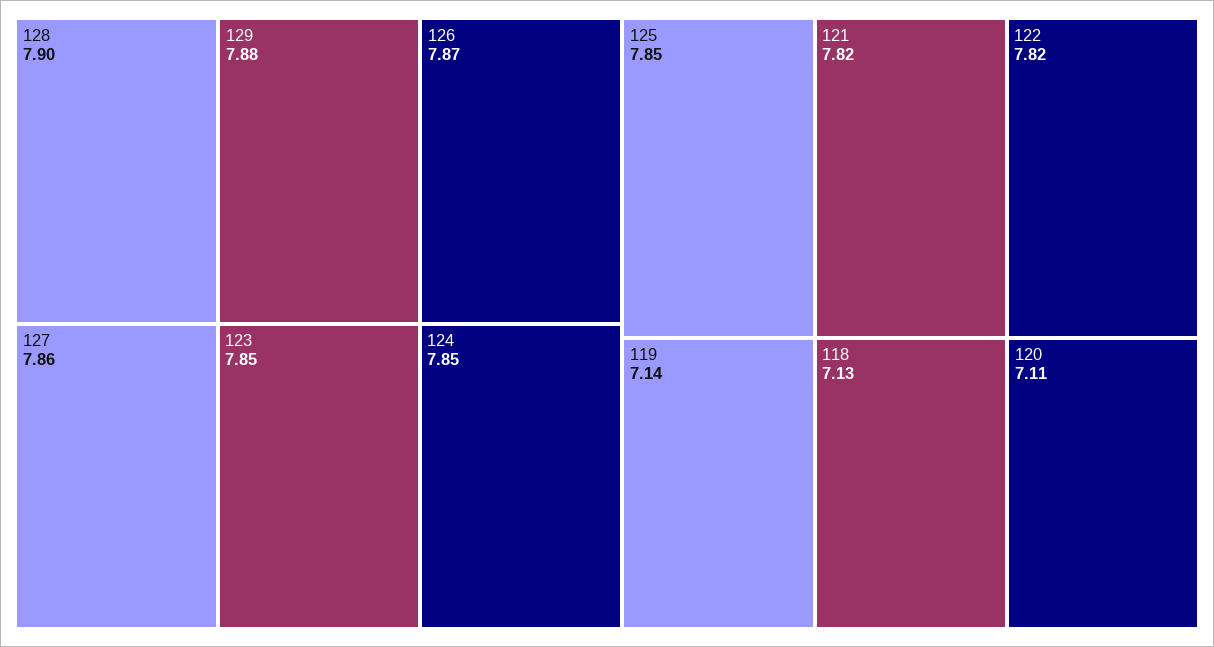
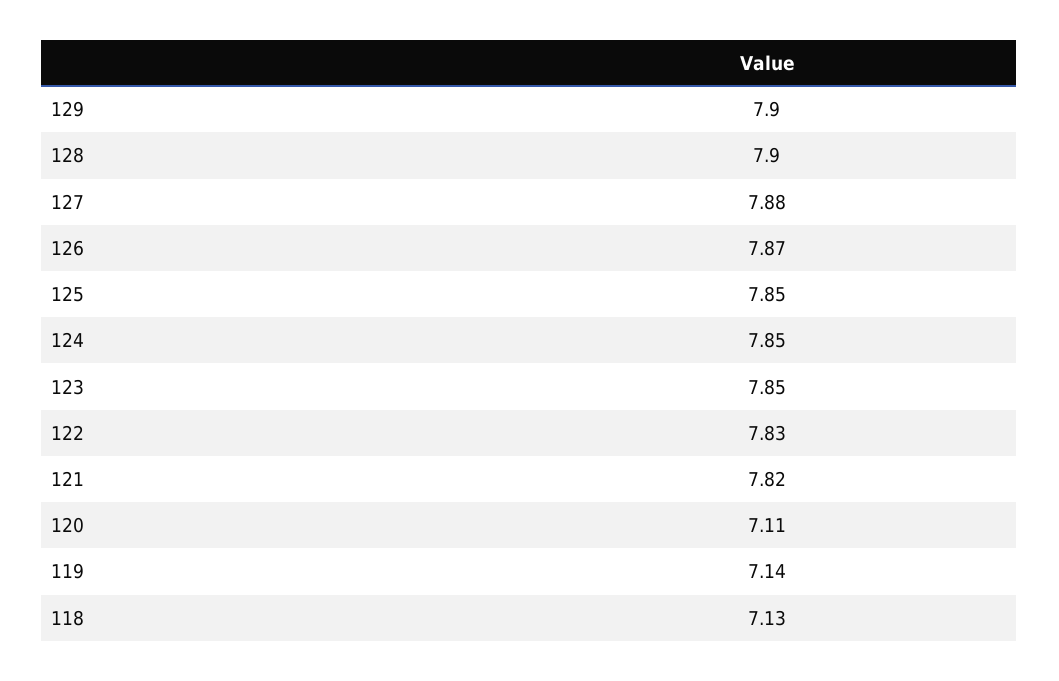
  {
    "128": 7.9,
-   "129": 7.88,
+   "129": 7.9,
    "126": 7.87,
-   "127": 7.86,
+   "127": 7.88,
    "123": 7.85,
    "124": 7.85,
    "125": 7.85,
    "121": 7.82,
-   "122": 7.82,
+   "122": 7.83,
    "119": 7.14,
    "118": 7.13,
    "120": 7.11
  }

